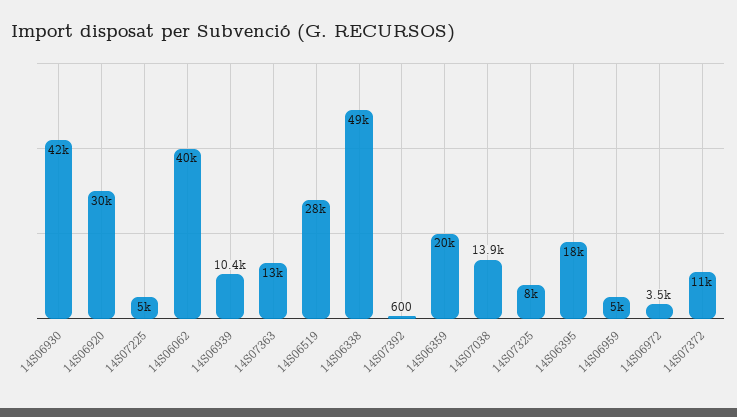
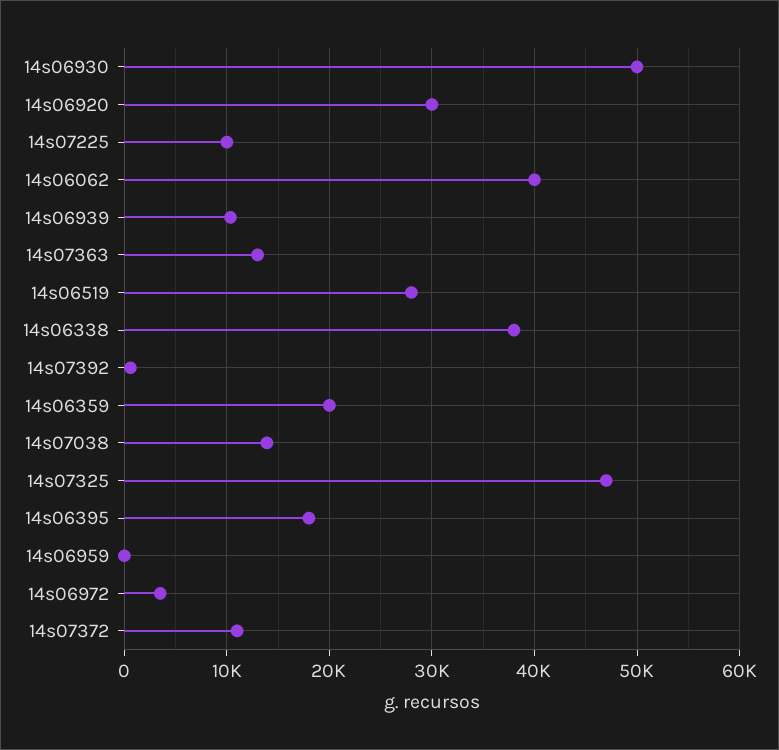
  {
-   "14S06930": 42000,
+   "14S06930": 50000,
    "14S06920": 30000,
-   "14S07225": 5000,
+   "14S07225": 10000,
    "14S06062": 40000,
    "14S06939": 10400,
    "14S07363": 13000,
    "14S06519": 28000,
-   "14S06338": 49000,
+   "14S06338": 38000,
    "14S07392": 600,
    "14S06359": 20000,
    "14S07038": 13900,
-   "14S07325": 8000,
+   "14S07325": 47000,
    "14S06395": 18000,
-   "14S06959": 5000,
+   "14S06959": 0,
    "14S06972": 3500,
    "14S07372": 11000
  }

